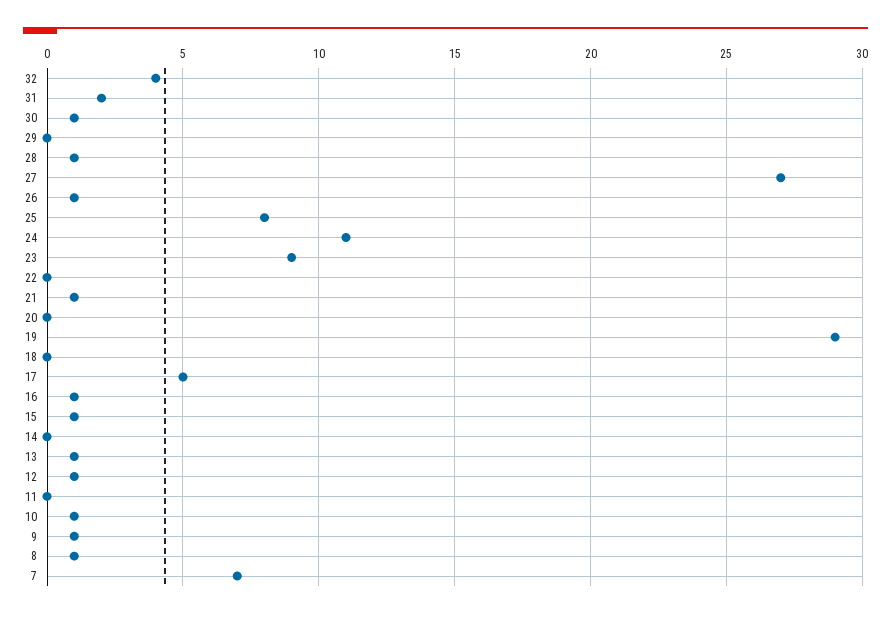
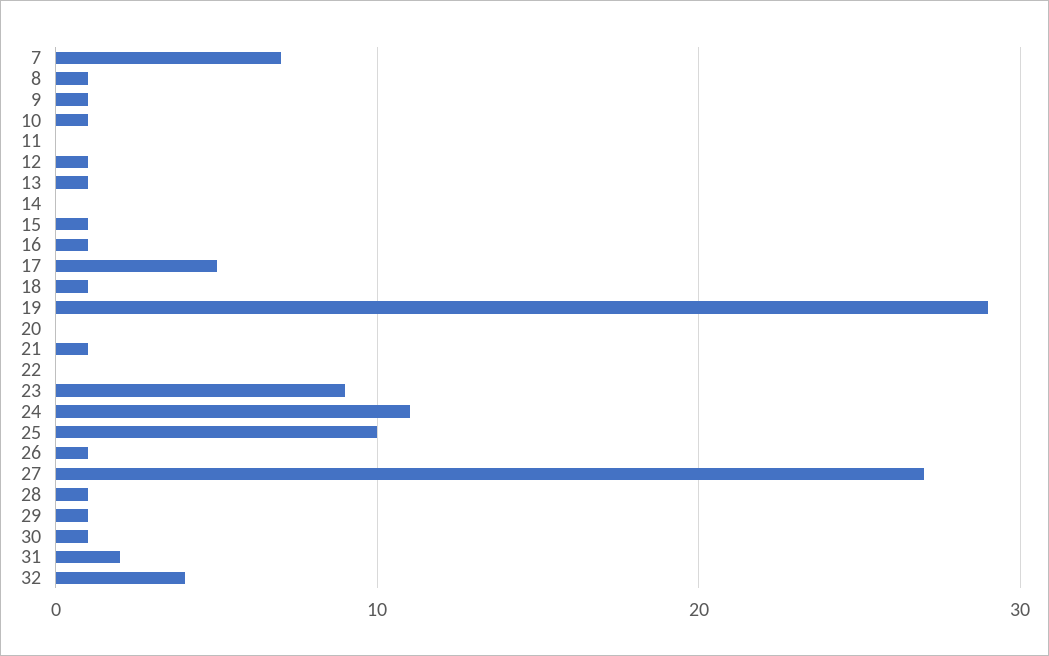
  {
    "32": 4,
    "31": 2,
    "30": 1,
-   "29": 0,
+   "29": 1,
    "28": 1,
    "27": 27,
    "26": 1,
-   "25": 8,
+   "25": 10,
    "24": 11,
    "23": 9,
    "22": 0,
    "21": 1,
    "20": 0,
    "19": 29,
-   "18": 0,
+   "18": 1,
    "17": 5,
    "16": 1,
    "15": 1,
    "14": 0,
    "13": 1,
    "12": 1,
    "11": 0,
    "10": 1,
    "9": 1,
    "8": 1,
    "7": 7
  }

